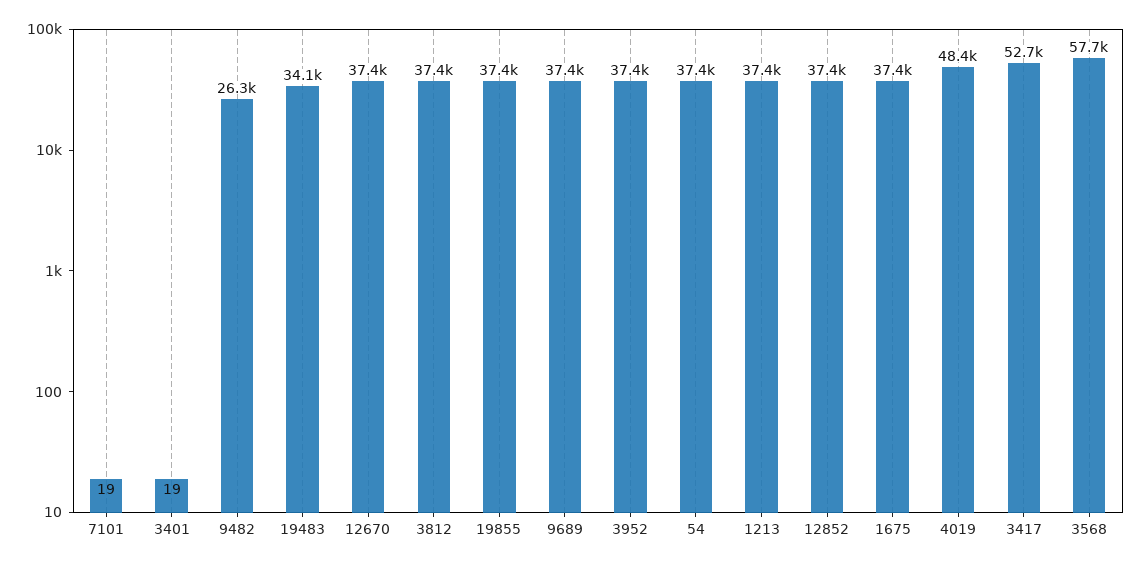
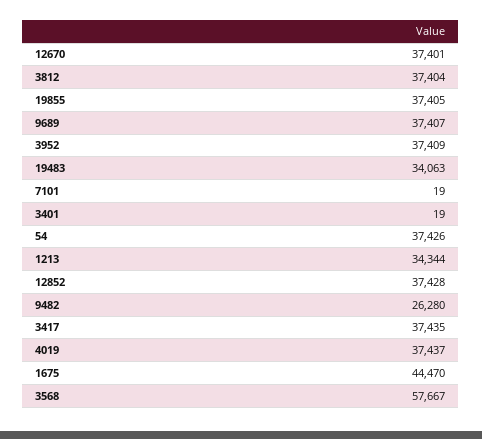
  {
    "7101": 19,
    "3401": 19,
    "9482": 26280,
    "19483": 34063,
    "12670": 37401,
    "3812": 37404,
    "19855": 37405,
    "9689": 37407,
    "3952": 37409,
    "54": 37426,
-   "1213": 37400,
+   "1213": 34344,
    "12852": 37428,
-   "1675": 37400,
+   "1675": 44470,
-   "4019": 48400,
+   "4019": 37437,
-   "3417": 52700,
+   "3417": 37435,
    "3568": 57667
  }

